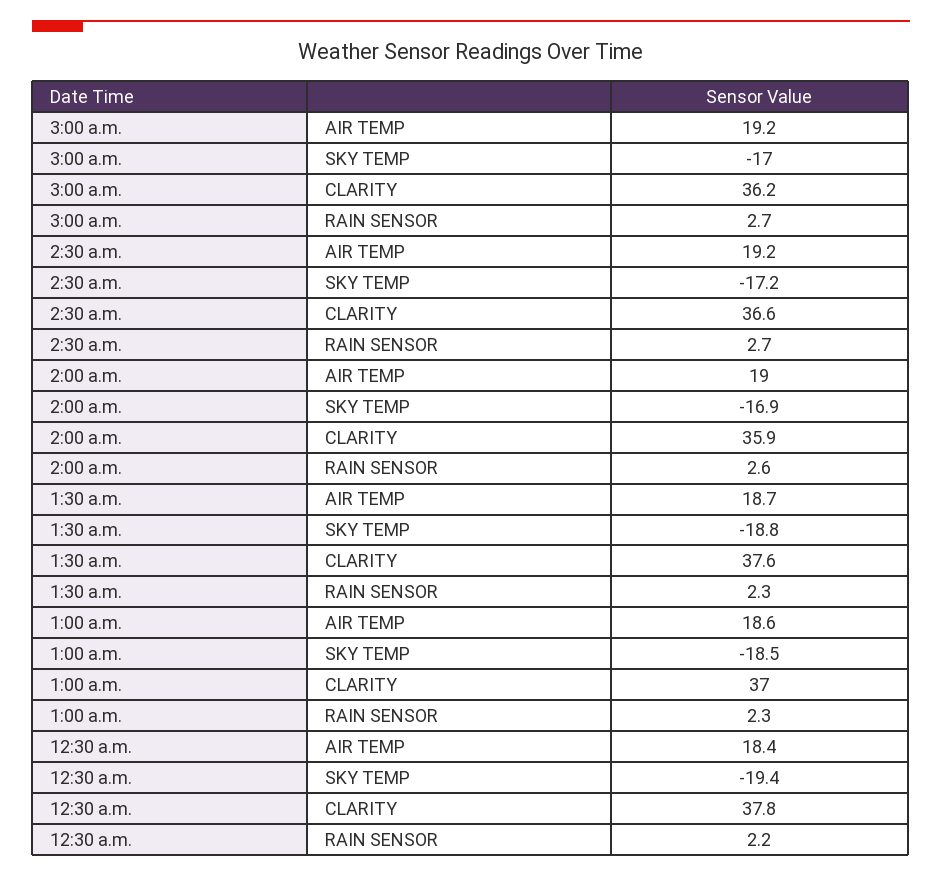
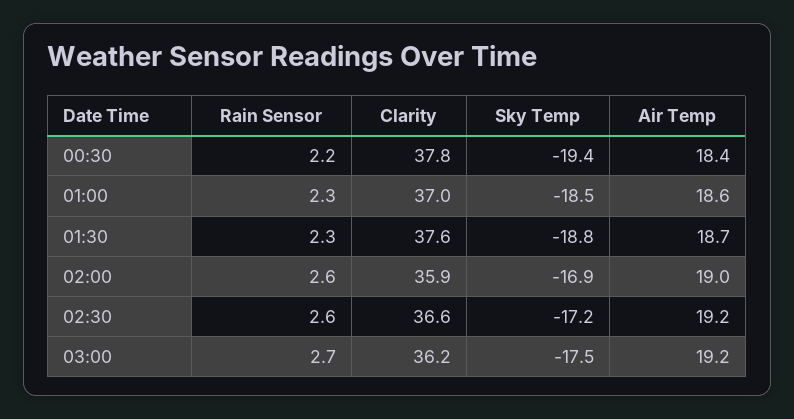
  {
    "3:00 a.m.": {
      "AIR TEMP": 19.2,
-     "SKY TEMP": -17,
+     "SKY TEMP": -17.5,
      "CLARITY": 36.2,
      "RAIN SENSOR": 2.7
    },
    "2:30 a.m.": {
      "AIR TEMP": 19.2,
      "SKY TEMP": -17.2,
      "CLARITY": 36.6,
-     "RAIN SENSOR": 2.7
+     "RAIN SENSOR": 2.6
    },
    "2:00 a.m.": {
      "AIR TEMP": 19,
      "SKY TEMP": -16.9,
      "CLARITY": 35.9,
      "RAIN SENSOR": 2.6
    },
    "1:30 a.m.": {
      "AIR TEMP": 18.7,
      "SKY TEMP": -18.8,
      "CLARITY": 37.6,
      "RAIN SENSOR": 2.3
    },
    "1:00 a.m.": {
      "AIR TEMP": 18.6,
      "SKY TEMP": -18.5,
      "CLARITY": 37,
      "RAIN SENSOR": 2.3
    },
    "12:30 a.m.": {
      "AIR TEMP": 18.4,
      "SKY TEMP": -19.4,
      "CLARITY": 37.8,
      "RAIN SENSOR": 2.2
    }
  }

